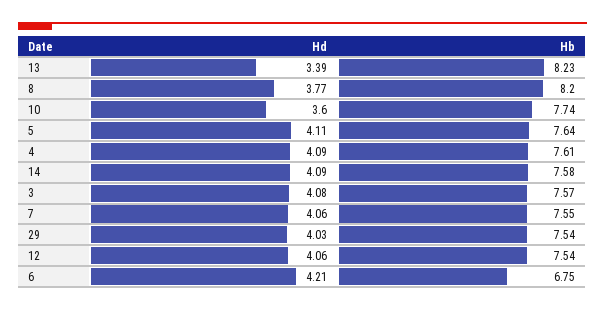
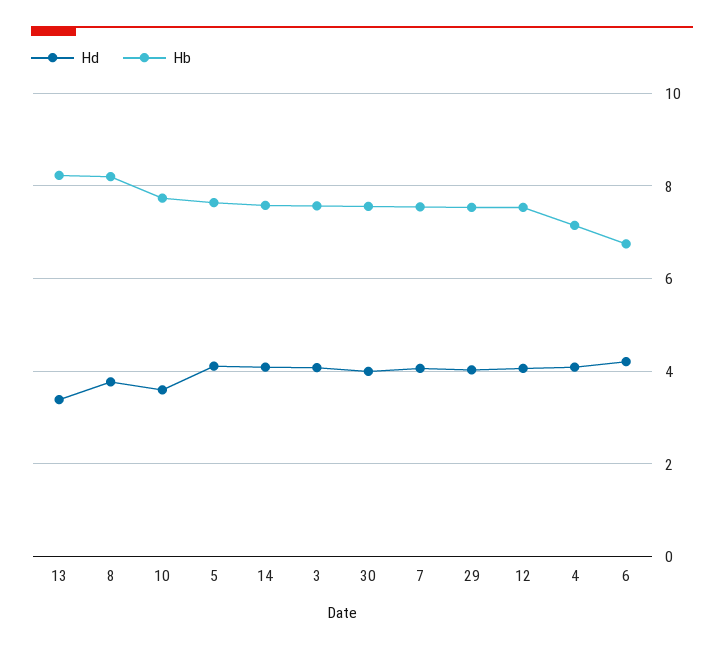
  {
    "Hd": {
      "13": 3.39,
      "8": 3.77,
      "10": 3.6,
      "5": 4.11,
      "4": 4.09,
      "14": 4.09,
      "3": 4.08,
      "7": 4.06,
      "29": 4.03,
      "12": 4.06,
-     "6": 4.21
+     "6": 4.21,
+     "30": 4
    },
    "Hb": {
      "13": 8.23,
      "8": 8.2,
      "10": 7.74,
      "5": 7.64,
-     "4": 7.61,
+     "4": 7.2,
      "14": 7.58,
      "3": 7.57,
      "7": 7.55,
      "29": 7.54,
      "12": 7.54,
-     "6": 6.75
+     "6": 6.75,
+     "30": 7.6
    }
  }

